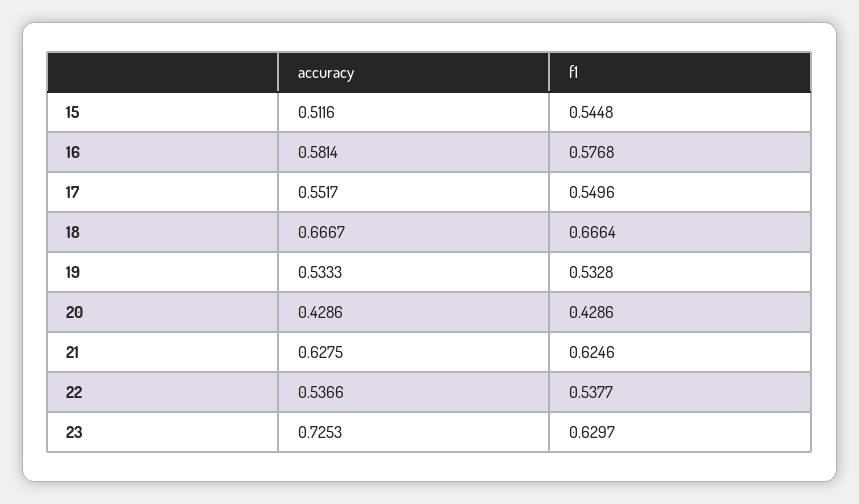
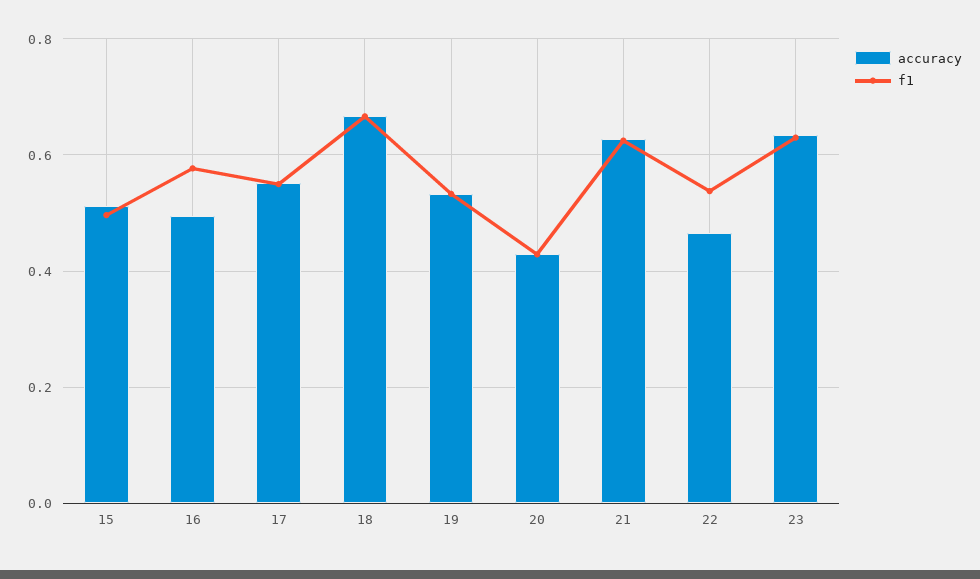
  {
    "accuracy": {
      "15": 0.5116,
-     "16": 0.5814,
+     "16": 0.5,
      "17": 0.5517,
      "18": 0.6667,
      "19": 0.5333,
      "20": 0.4286,
      "21": 0.6275,
-     "22": 0.5366,
+     "22": 0.46,
-     "23": 0.7253
+     "23": 0.64
    },
    "f1": {
-     "15": 0.5448,
+     "15": 0.5,
      "16": 0.5768,
      "17": 0.5496,
      "18": 0.6664,
      "19": 0.5328,
      "20": 0.4286,
      "21": 0.6246,
      "22": 0.5377,
      "23": 0.6297
    }
  }

